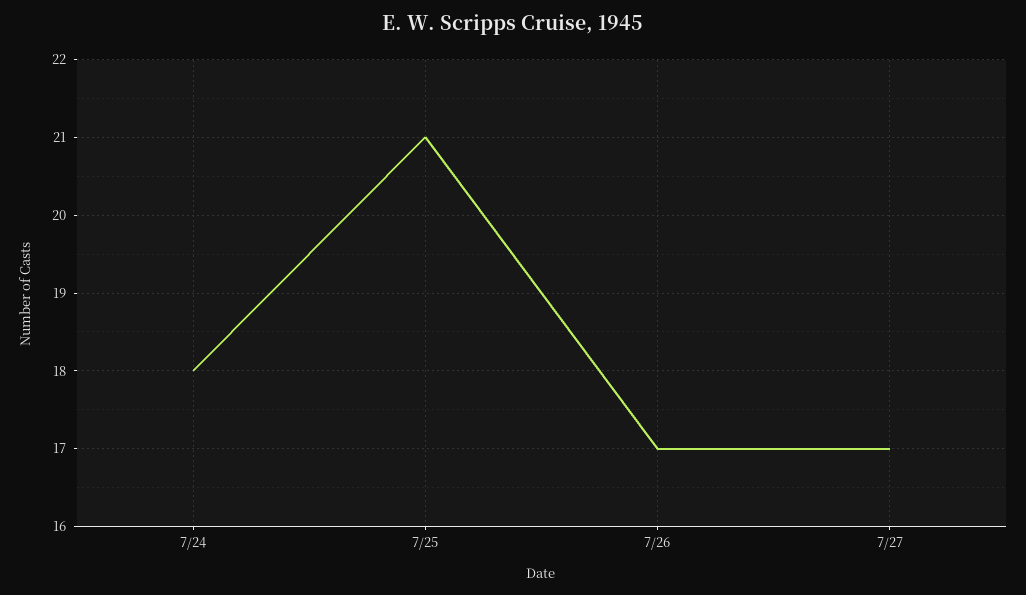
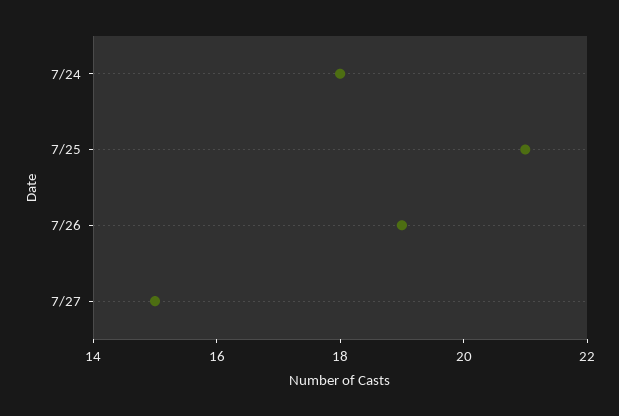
  {
    "7/24": 18,
    "7/25": 21,
-   "7/26": 17,
+   "7/26": 19,
-   "7/27": 17
+   "7/27": 15
  }

